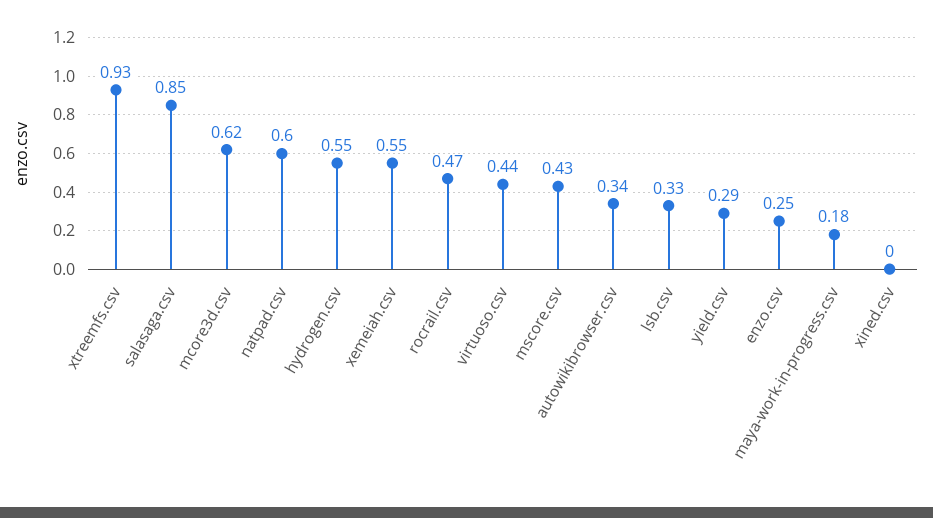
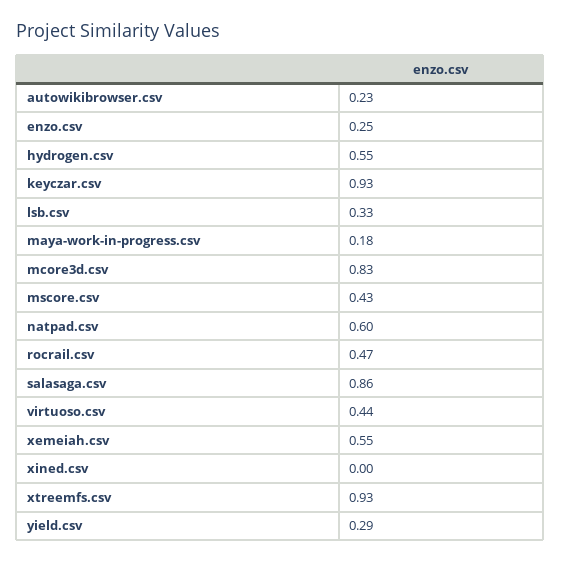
  {
    "xtreemfs.csv": 0.93,
-   "salasaga.csv": 0.85,
+   "salasaga.csv": 0.86,
-   "mcore3d.csv": 0.62,
+   "mcore3d.csv": 0.83,
    "natpad.csv": 0.6,
    "hydrogen.csv": 0.55,
    "xemeiah.csv": 0.55,
    "rocrail.csv": 0.47,
    "virtuoso.csv": 0.44,
    "mscore.csv": 0.43,
-   "autowikibrowser.csv": 0.34,
+   "autowikibrowser.csv": 0.23,
    "lsb.csv": 0.33,
    "yield.csv": 0.29,
    "enzo.csv": 0.25,
    "maya-work-in-progress.csv": 0.18,
-   "xined.csv": 0
+   "xined.csv": 0,
+   "keyczar.csv": 0.93
  }

